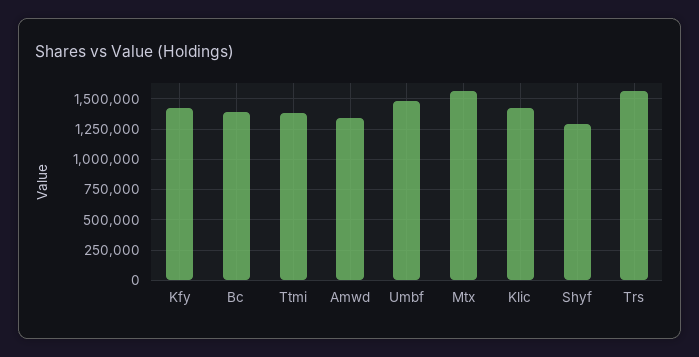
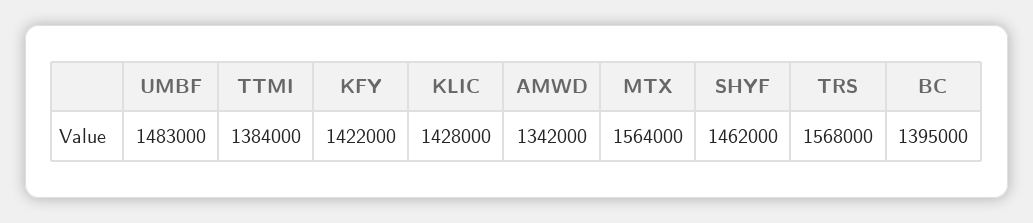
  {
    "Kfy": 1422000,
    "Bc": 1395000,
    "Ttmi": 1384000,
    "Amwd": 1342000,
    "Umbf": 1483000,
    "Mtx": 1564000,
    "Klic": 1428000,
-   "Shyf": 1300000,
+   "Shyf": 1462000,
    "Trs": 1568000
  }

